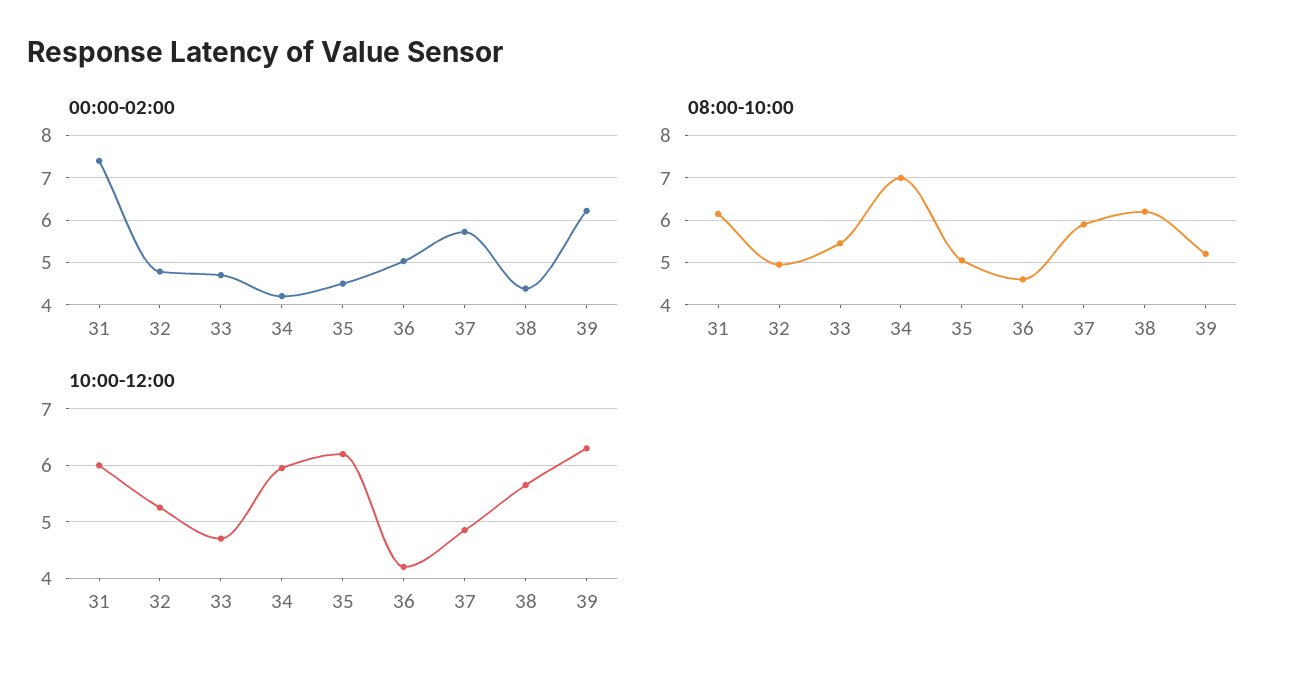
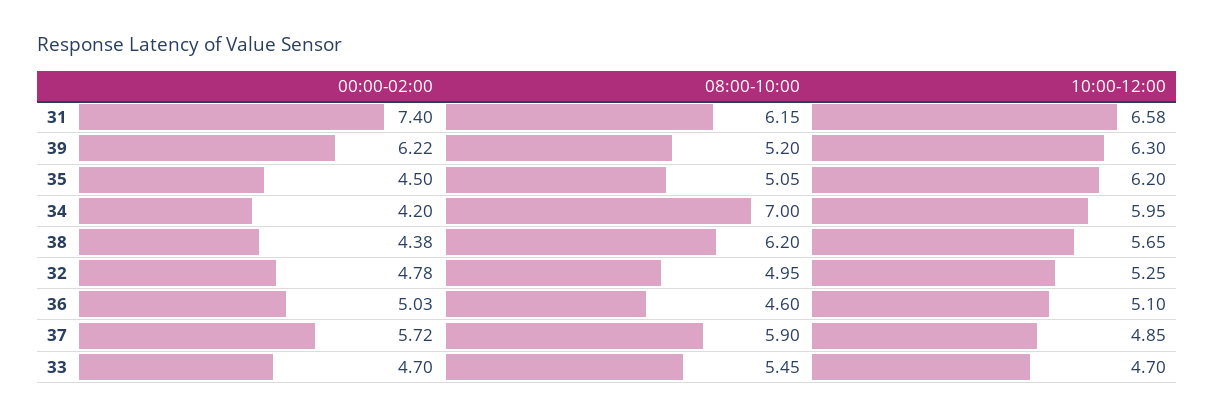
  {
    "00:00-02:00": {
      "31": 7.4,
      "32": 4.78,
      "33": 4.7,
      "34": 4.2,
      "35": 4.5,
      "36": 5.03,
      "37": 5.72,
      "38": 4.38,
      "39": 6.22
    },
    "08:00-10:00": {
      "31": 6.15,
      "32": 4.95,
      "33": 5.45,
      "34": 7,
      "35": 5.05,
      "36": 4.6,
      "37": 5.9,
      "38": 6.2,
      "39": 5.2
    },
    "10:00-12:00": {
-     "31": 6,
+     "31": 6.58,
      "32": 5.25,
      "33": 4.7,
      "34": 5.95,
      "35": 6.2,
-     "36": 4.2,
+     "36": 5.1,
      "37": 4.85,
      "38": 5.65,
      "39": 6.3
    }
  }

